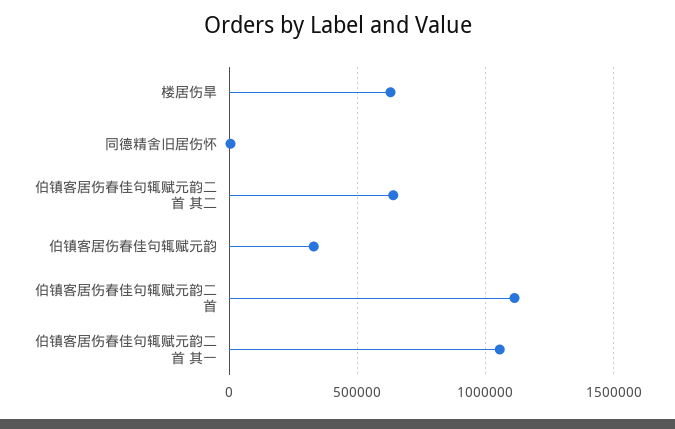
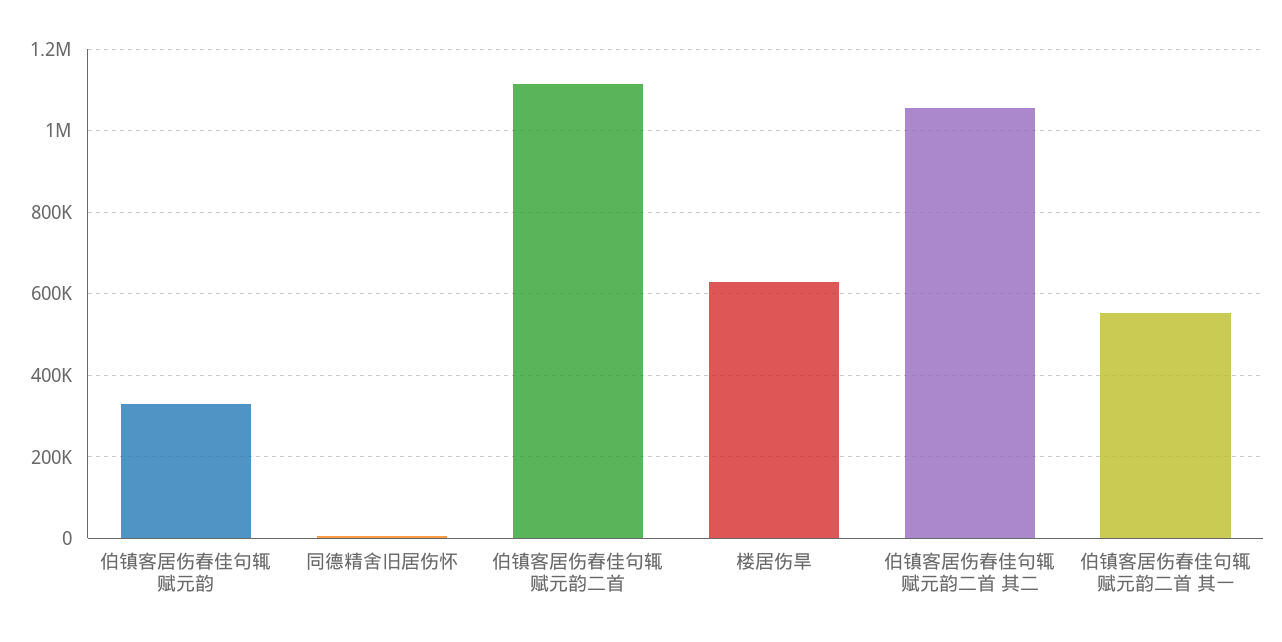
  {
    "楼居伤旱": 620000,
    "同德精舍旧居伤怀": 0,
-   "伯镇客居伤春佳句辄赋元韵二首 其二": 650000,
+   "伯镇客居伤春佳句辄赋元韵二首 其二": 1060000,
    "伯镇客居伤春佳句辄赋元韵": 340000,
    "伯镇客居伤春佳句辄赋元韵二首": 1120000,
-   "伯镇客居伤春佳句辄赋元韵二首 其一": 1050000
+   "伯镇客居伤春佳句辄赋元韵二首 其一": 560000
  }

